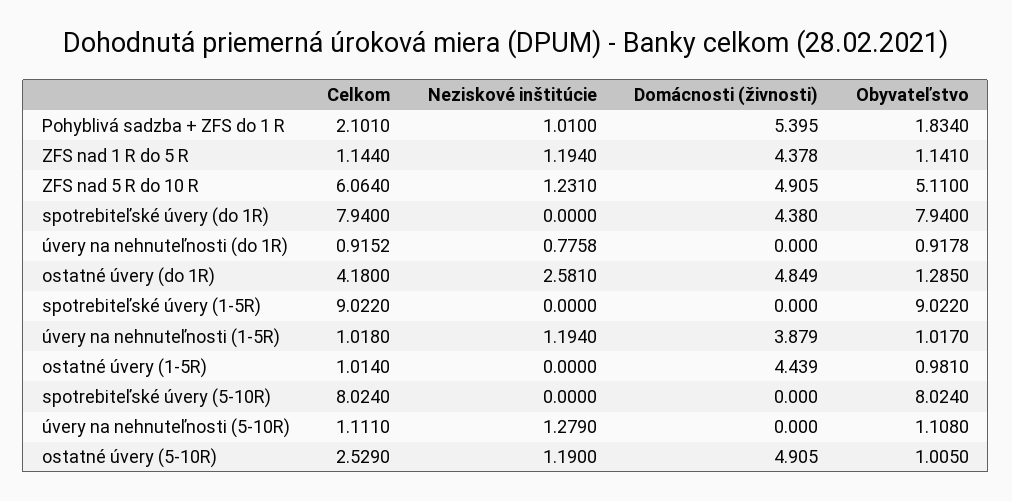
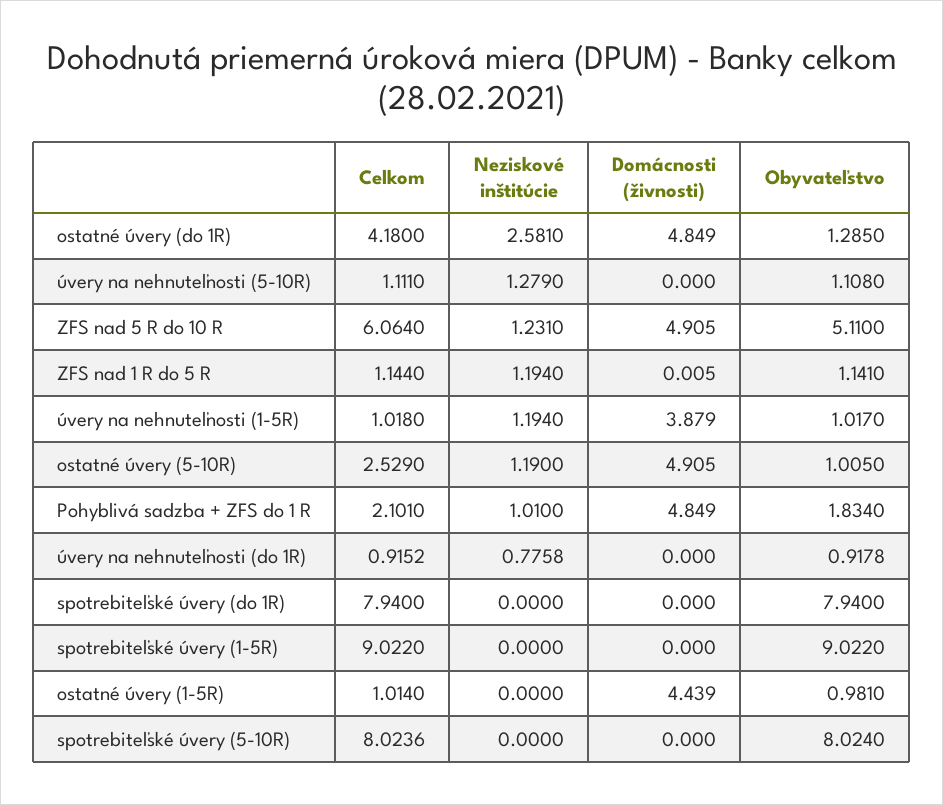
  {
    "Celkom": {
      "Pohyblivá sadzba + ZFS do 1 R": 2.101,
      "ZFS nad 1 R do 5 R": 1.144,
      "ZFS nad 5 R do 10 R": 6.064,
      "spotrebiteľské úvery (do 1R)": 7.94,
      "úvery na nehnuteľnosti (do 1R)": 0.9152,
      "ostatné úvery (do 1R)": 4.18,
      "spotrebiteľské úvery (1-5R)": 9.022,
      "úvery na nehnuteľnosti (1-5R)": 1.018,
      "ostatné úvery (1-5R)": 1.014,
-     "spotrebiteľské úvery (5-10R)": 8.024,
+     "spotrebiteľské úvery (5-10R)": 8.0236,
      "úvery na nehnuteľnosti (5-10R)": 1.111,
      "ostatné úvery (5-10R)": 2.529
    },
    "Neziskové inštitúcie": {
      "Pohyblivá sadzba + ZFS do 1 R": 1.01,
      "ZFS nad 1 R do 5 R": 1.194,
      "ZFS nad 5 R do 10 R": 1.231,
      "spotrebiteľské úvery (do 1R)": 0,
      "úvery na nehnuteľnosti (do 1R)": 0.7758,
      "ostatné úvery (do 1R)": 2.581,
      "spotrebiteľské úvery (1-5R)": 0,
      "úvery na nehnuteľnosti (1-5R)": 1.194,
      "ostatné úvery (1-5R)": 0,
      "spotrebiteľské úvery (5-10R)": 0,
      "úvery na nehnuteľnosti (5-10R)": 1.279,
      "ostatné úvery (5-10R)": 1.19
    },
    "Domácnosti (živnosti)": {
-     "Pohyblivá sadzba + ZFS do 1 R": 5.395,
+     "Pohyblivá sadzba + ZFS do 1 R": 4.849,
-     "ZFS nad 1 R do 5 R": 4.378,
+     "ZFS nad 1 R do 5 R": 0.005,
      "ZFS nad 5 R do 10 R": 4.905,
-     "spotrebiteľské úvery (do 1R)": 4.38,
+     "spotrebiteľské úvery (do 1R)": 0,
      "úvery na nehnuteľnosti (do 1R)": 0,
      "ostatné úvery (do 1R)": 4.849,
      "spotrebiteľské úvery (1-5R)": 0,
      "úvery na nehnuteľnosti (1-5R)": 3.879,
      "ostatné úvery (1-5R)": 4.439,
      "spotrebiteľské úvery (5-10R)": 0,
      "úvery na nehnuteľnosti (5-10R)": 0,
      "ostatné úvery (5-10R)": 4.905
    },
    "Obyvateľstvo": {
      "Pohyblivá sadzba + ZFS do 1 R": 1.834,
      "ZFS nad 1 R do 5 R": 1.141,
      "ZFS nad 5 R do 10 R": 5.11,
      "spotrebiteľské úvery (do 1R)": 7.94,
      "úvery na nehnuteľnosti (do 1R)": 0.9178,
      "ostatné úvery (do 1R)": 1.285,
      "spotrebiteľské úvery (1-5R)": 9.022,
      "úvery na nehnuteľnosti (1-5R)": 1.017,
      "ostatné úvery (1-5R)": 0.981,
      "spotrebiteľské úvery (5-10R)": 8.024,
      "úvery na nehnuteľnosti (5-10R)": 1.108,
      "ostatné úvery (5-10R)": 1.005
    }
  }

